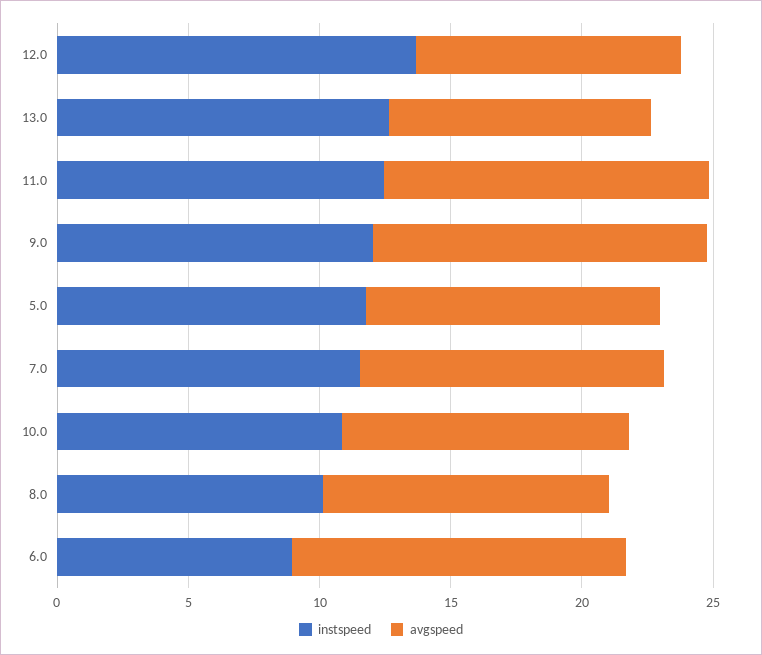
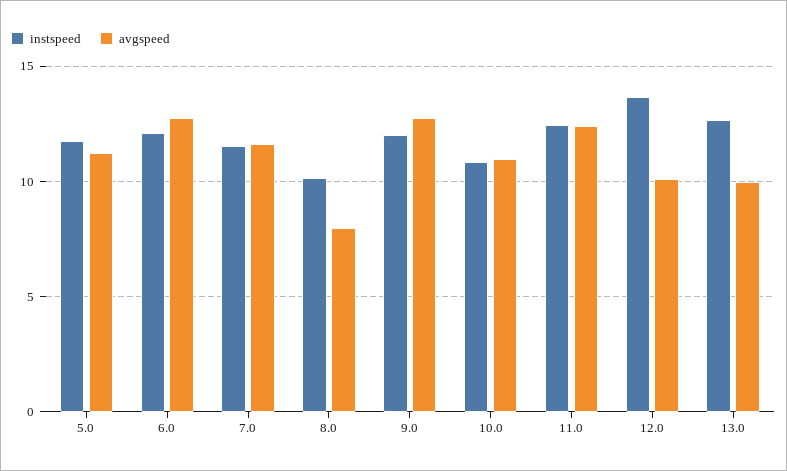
  {
    "instspeed": {
      "12.0": 13.5,
      "13.0": 12.5,
      "11.0": 12.5,
      "9.0": 12,
      "5.0": 12,
      "7.0": 11.5,
      "10.0": 11,
      "8.0": 10,
-     "6.0": 9
+     "6.0": 12
    },
    "avgspeed": {
      "12.0": 10,
      "13.0": 10,
      "11.0": 12.5,
      "9.0": 12.5,
      "5.0": 11,
      "7.0": 11.5,
      "10.0": 11,
-     "8.0": 11,
+     "8.0": 8,
      "6.0": 13
    }
  }

